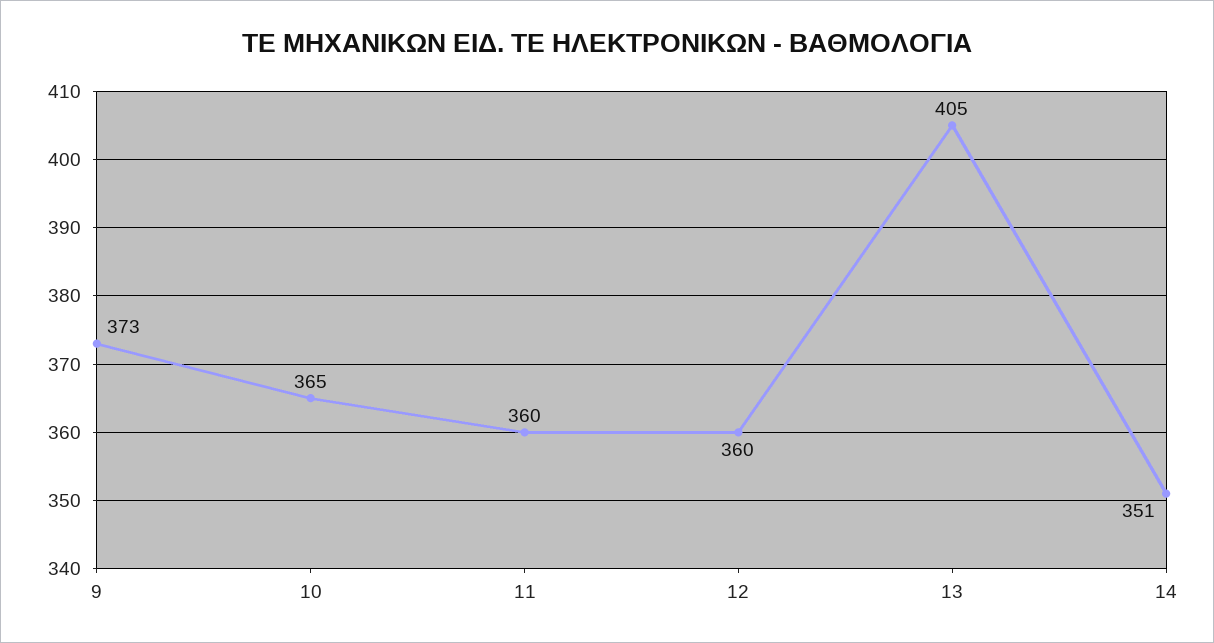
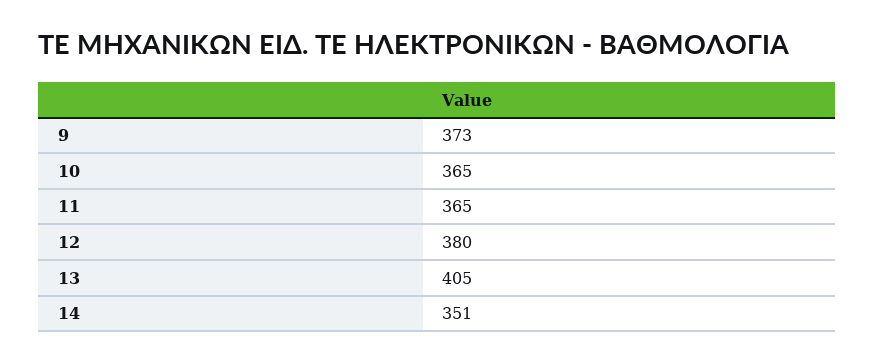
  {
    "9": 373,
    "10": 365,
-   "11": 360,
+   "11": 365,
-   "12": 360,
+   "12": 380,
    "13": 405,
    "14": 351
  }

